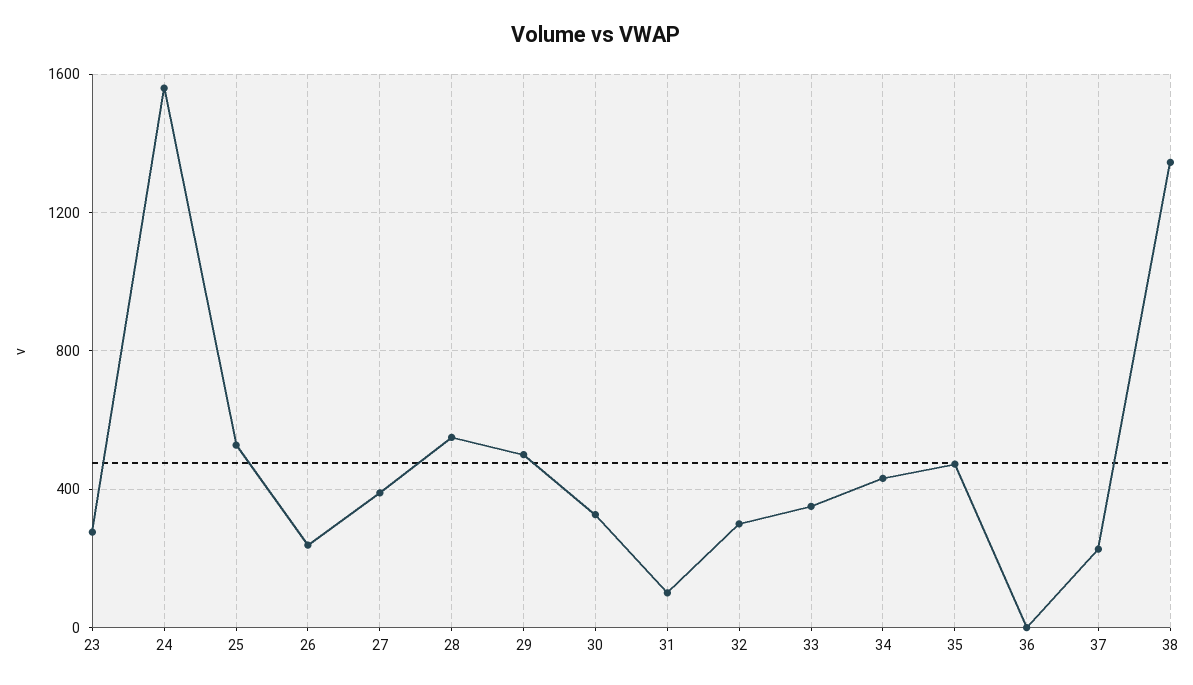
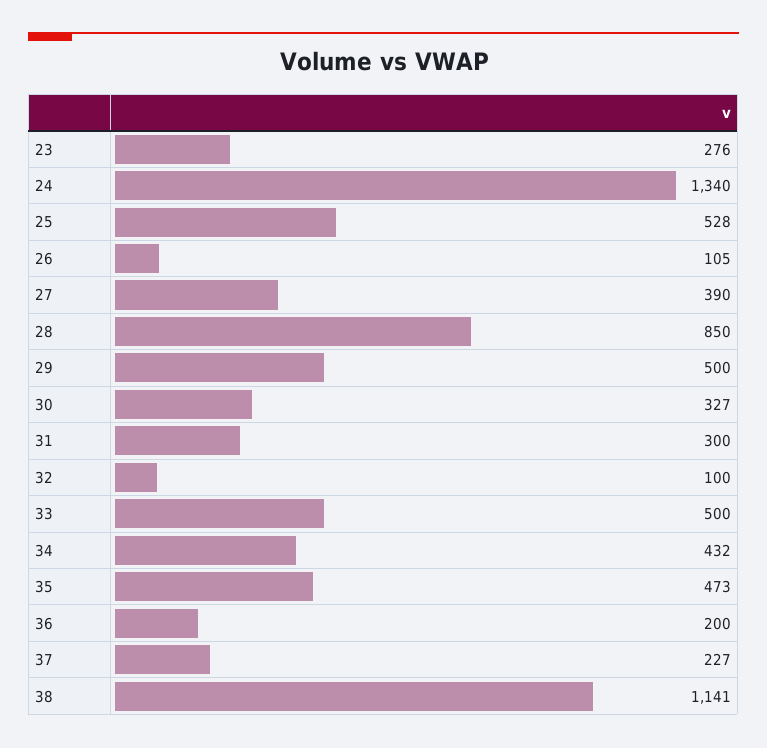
  {
    "23": 276,
-   "24": 1550,
+   "24": 1340,
    "25": 528,
-   "26": 250,
+   "26": 105,
    "27": 390,
-   "28": 550,
+   "28": 850,
    "29": 500,
    "30": 327,
-   "31": 100,
+   "31": 300,
-   "32": 300,
+   "32": 100,
-   "33": 350,
+   "33": 500,
    "34": 432,
    "35": 473,
-   "36": 0,
+   "36": 200,
    "37": 227,
-   "38": 1350
+   "38": 1141
  }

